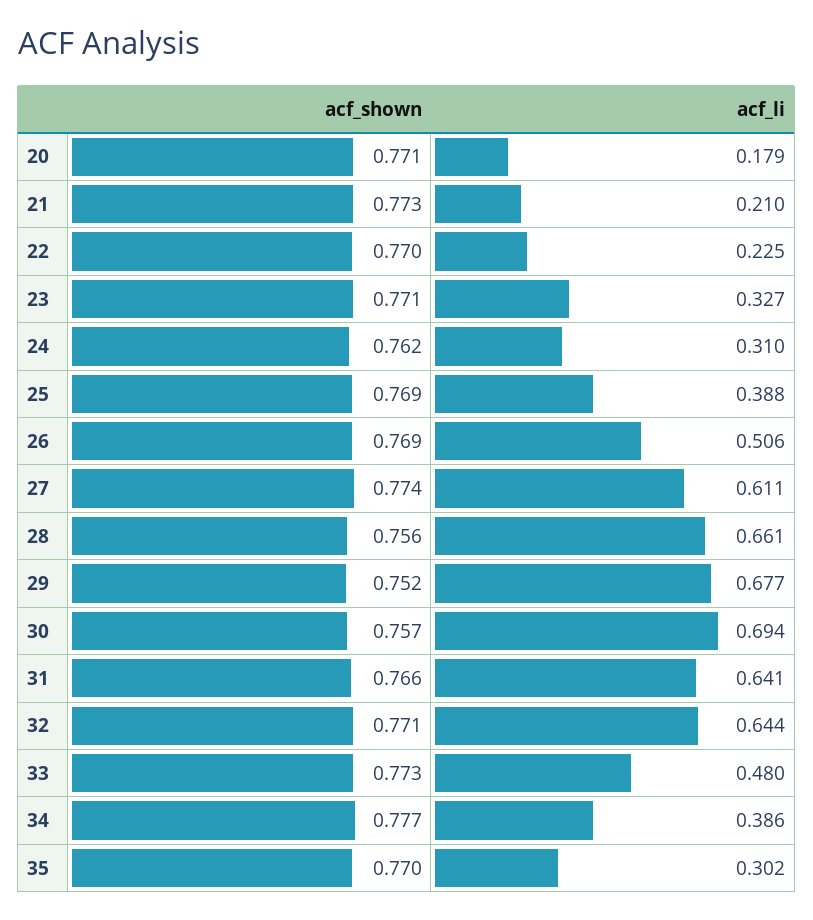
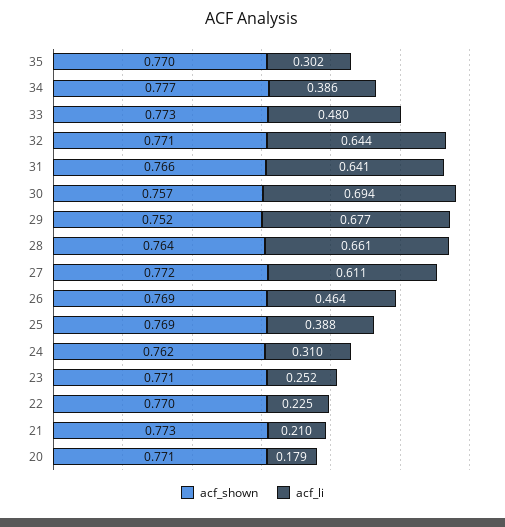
  {
    "acf_shown": {
      "20": 0.771,
      "21": 0.773,
      "22": 0.77,
      "23": 0.771,
      "24": 0.762,
      "25": 0.769,
      "26": 0.769,
-     "27": 0.774,
+     "27": 0.772,
-     "28": 0.756,
+     "28": 0.764,
      "29": 0.752,
      "30": 0.757,
      "31": 0.766,
      "32": 0.771,
      "33": 0.773,
      "34": 0.777,
      "35": 0.77
    },
    "acf_li": {
      "20": 0.179,
      "21": 0.21,
      "22": 0.225,
-     "23": 0.327,
+     "23": 0.252,
      "24": 0.31,
      "25": 0.388,
-     "26": 0.506,
+     "26": 0.464,
      "27": 0.611,
      "28": 0.661,
      "29": 0.677,
      "30": 0.694,
      "31": 0.641,
      "32": 0.644,
      "33": 0.48,
      "34": 0.386,
      "35": 0.302
    }
  }

